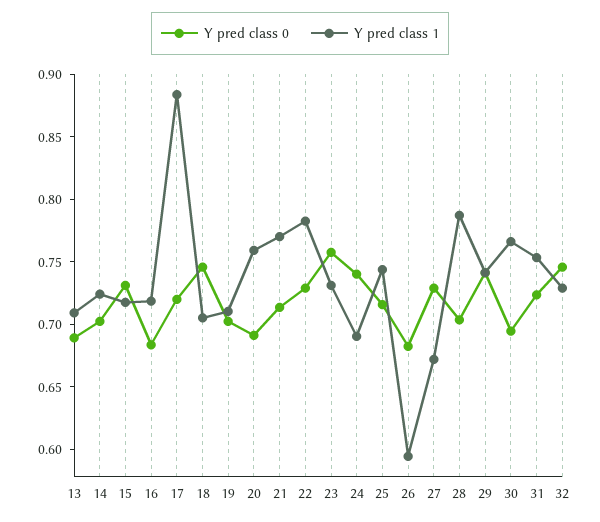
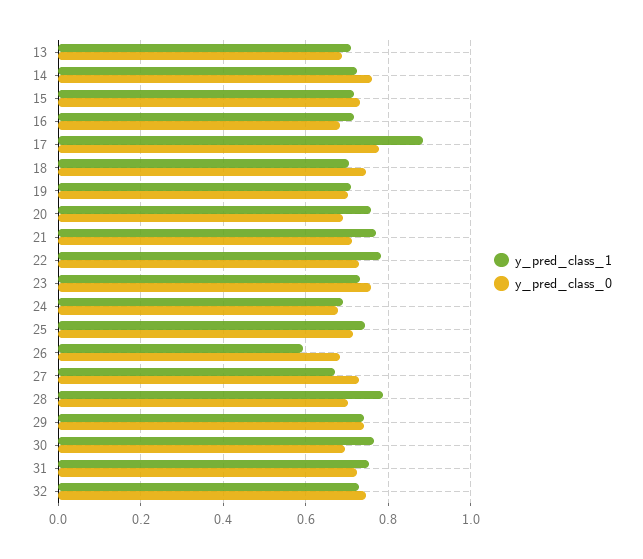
  {
    "Y pred class 0": {
      "13": 0.69,
-     "14": 0.7,
+     "14": 0.76,
      "15": 0.73,
      "16": 0.68,
-     "17": 0.72,
+     "17": 0.78,
      "18": 0.75,
      "19": 0.7,
      "20": 0.69,
      "21": 0.71,
      "22": 0.73,
      "23": 0.76,
-     "24": 0.74,
+     "24": 0.68,
      "25": 0.72,
      "26": 0.68,
      "27": 0.73,
      "28": 0.7,
      "29": 0.74,
      "30": 0.69,
      "31": 0.72,
      "32": 0.75
    },
    "Y pred class 1": {
      "13": 0.71,
      "14": 0.72,
      "15": 0.72,
      "16": 0.72,
      "17": 0.88,
      "18": 0.71,
      "19": 0.71,
      "20": 0.76,
      "21": 0.77,
      "22": 0.78,
      "23": 0.73,
      "24": 0.69,
      "25": 0.74,
      "26": 0.59,
      "27": 0.67,
      "28": 0.79,
      "29": 0.74,
      "30": 0.77,
      "31": 0.75,
      "32": 0.73
    }
  }

